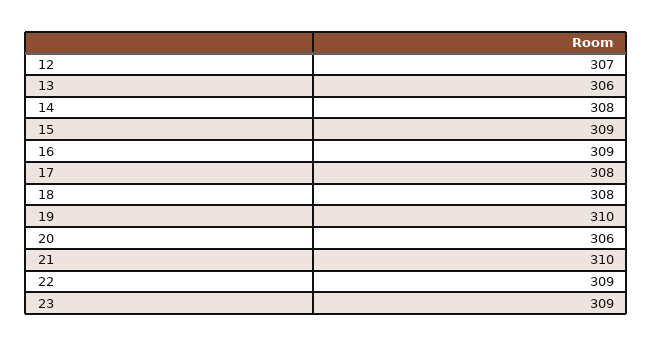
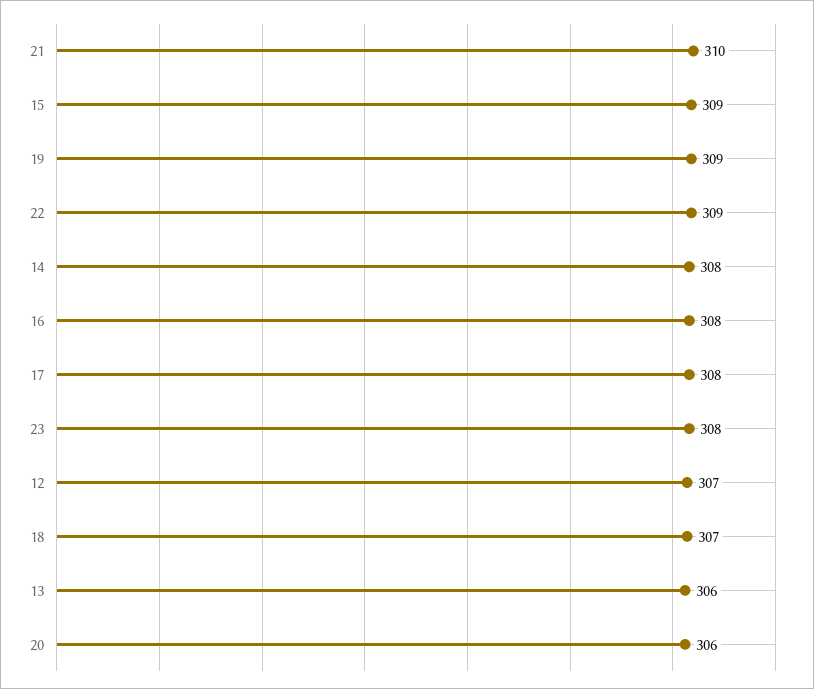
  {
    "12": 307,
    "13": 306,
    "14": 308,
    "15": 309,
-   "16": 309,
+   "16": 308,
    "17": 308,
-   "18": 308,
+   "18": 307,
-   "19": 310,
+   "19": 309,
    "20": 306,
    "21": 310,
    "22": 309,
-   "23": 309
+   "23": 308
  }

